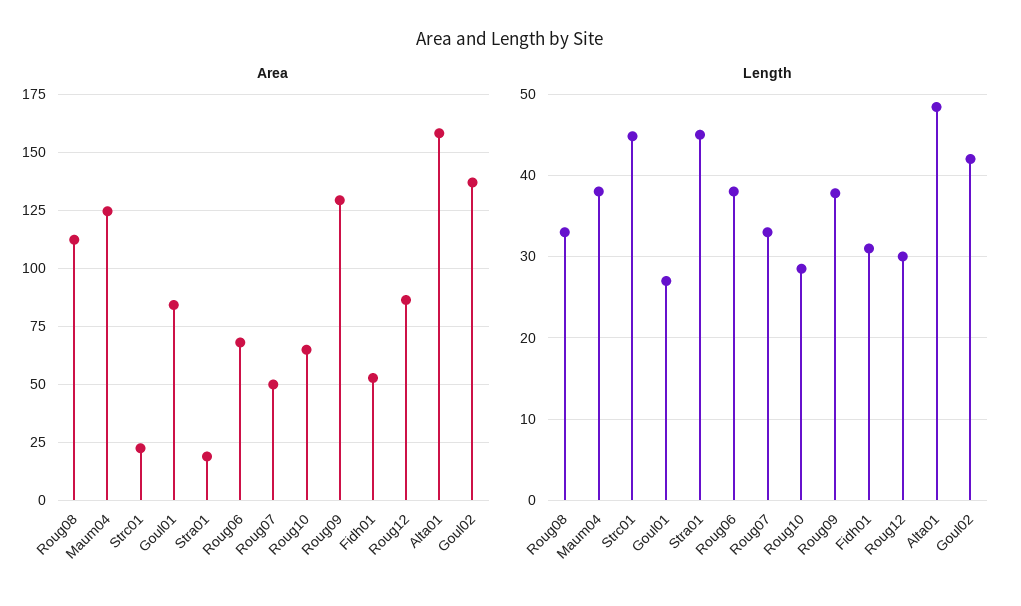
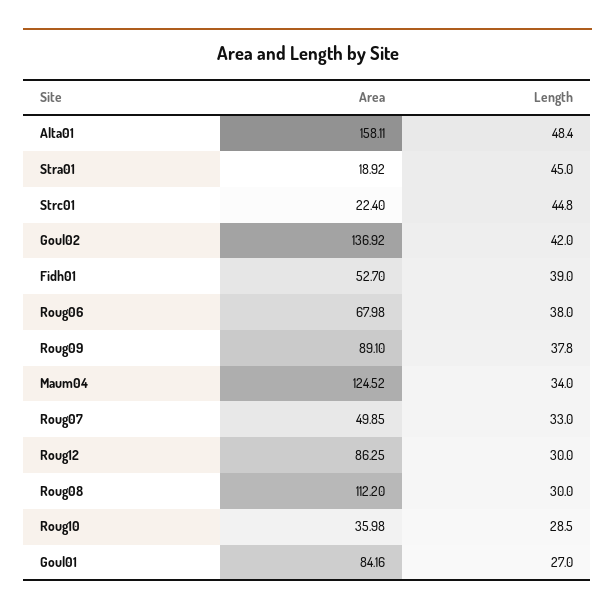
  {
    "Area": {
      "Roug08": 112.2,
      "Maum04": 124.52,
      "Strc01": 22.4,
      "Goul01": 84.16,
      "Stra01": 18.92,
      "Roug06": 67.98,
      "Roug07": 49.85,
-     "Roug10": 65,
+     "Roug10": 35.98,
-     "Roug09": 130,
+     "Roug09": 89.1,
      "Fidh01": 52.7,
      "Roug12": 86.25,
      "Alta01": 158.11,
      "Goul02": 136.92
    },
    "Length": {
-     "Roug08": 33,
+     "Roug08": 30,
-     "Maum04": 38,
+     "Maum04": 34,
      "Strc01": 44.8,
      "Goul01": 27,
      "Stra01": 45,
      "Roug06": 38,
      "Roug07": 33,
      "Roug10": 28.5,
      "Roug09": 37.8,
-     "Fidh01": 31,
+     "Fidh01": 39,
      "Roug12": 30,
      "Alta01": 48.4,
      "Goul02": 42
    }
  }

